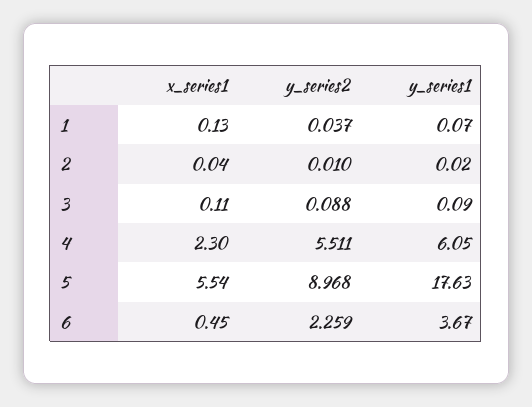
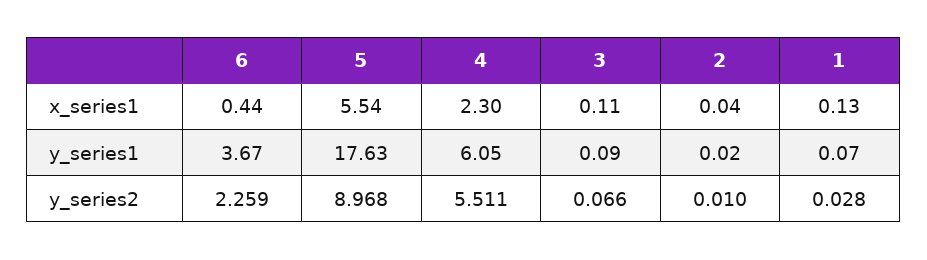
  {
    "x_series1": {
      "1": 0.13,
      "2": 0.04,
      "3": 0.11,
      "4": 2.3,
      "5": 5.54,
-     "6": 0.45
+     "6": 0.44
    },
    "y_series2": {
-     "1": 0.037,
+     "1": 0.028,
      "2": 0.01,
-     "3": 0.088,
+     "3": 0.066,
      "4": 5.511,
      "5": 8.968,
      "6": 2.259
    },
    "y_series1": {
      "1": 0.07,
      "2": 0.02,
      "3": 0.09,
      "4": 6.05,
      "5": 17.63,
      "6": 3.67
    }
  }

